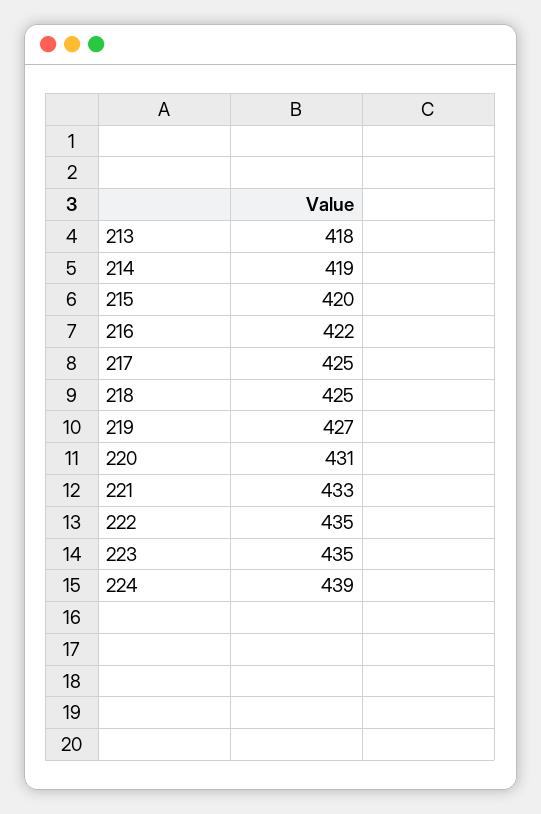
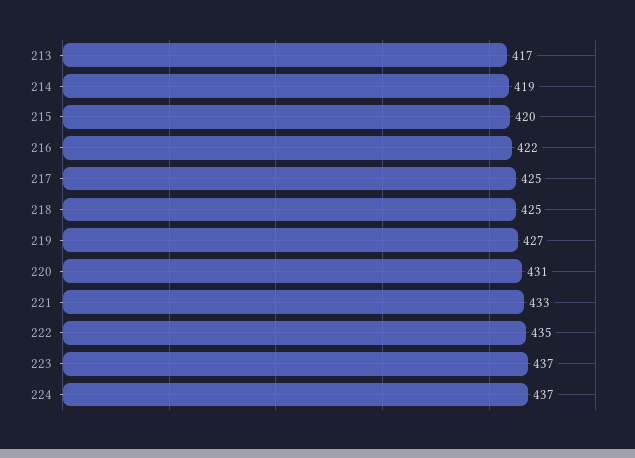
  {
-   "213": 418,
+   "213": 417,
    "214": 419,
    "215": 420,
    "216": 422,
    "217": 425,
    "218": 425,
    "219": 427,
    "220": 431,
    "221": 433,
    "222": 435,
-   "223": 435,
+   "223": 437,
-   "224": 439
+   "224": 437
  }

